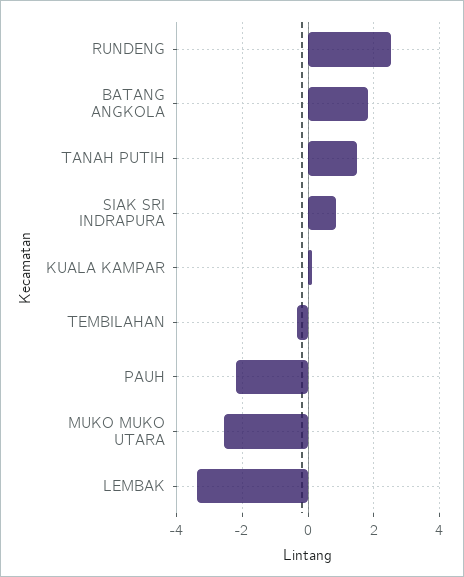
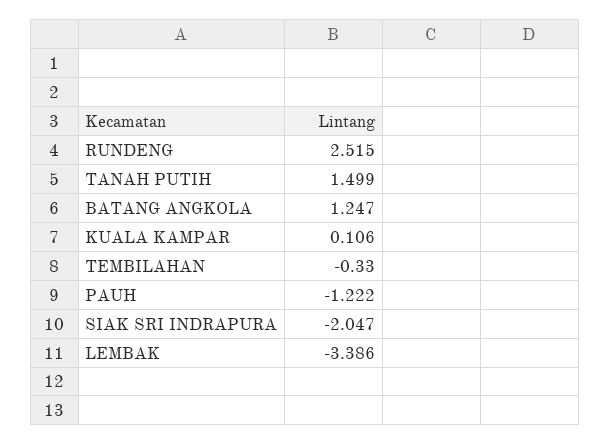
  {
    "RUNDENG": 2.515,
-   "BATANG ANGKOLA": 1.8,
+   "BATANG ANGKOLA": 1.247,
    "TANAH PUTIH": 1.499,
-   "SIAK SRI INDRAPURA": 0.8,
+   "SIAK SRI INDRAPURA": -2.047,
    "KUALA KAMPAR": 0.106,
    "TEMBILAHAN": -0.33,
-   "PAUH": -2.2,
+   "PAUH": -1.222,
-   "MUKO MUKO UTARA": -2.6,
    "LEMBAK": -3.386
  }

